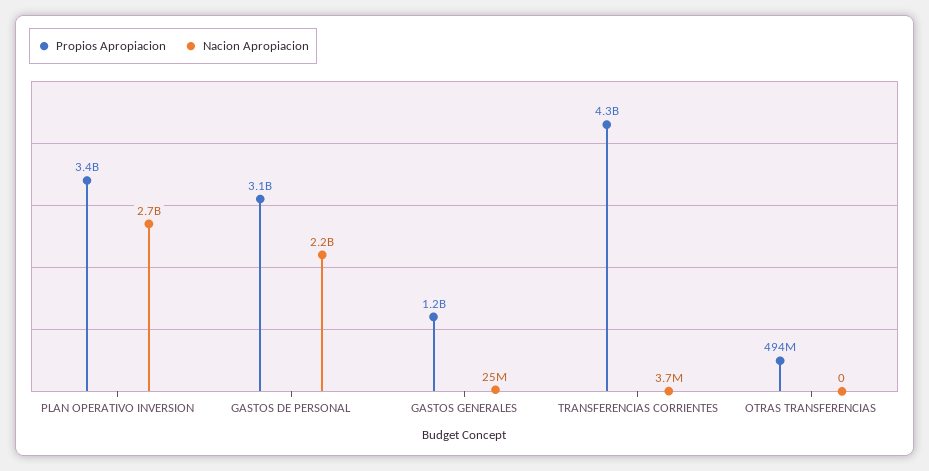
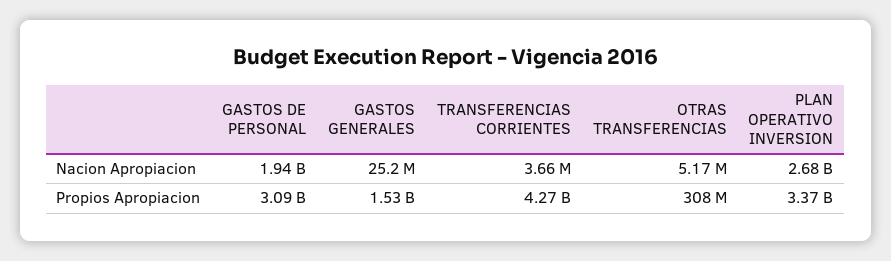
  {
    "Propios Apropiacion": {
      "PLAN OPERATIVO INVERSION": 3370000000,
      "GASTOS DE PERSONAL": 3090000000,
-     "GASTOS GENERALES": 1200000000,
+     "GASTOS GENERALES": 1530000000,
      "TRANSFERENCIAS CORRIENTES": 4270000000,
-     "OTRAS TRANSFERENCIAS": 494000000
+     "OTRAS TRANSFERENCIAS": 308000000
    },
    "Nacion Apropiacion": {
      "PLAN OPERATIVO INVERSION": 2680000000,
-     "GASTOS DE PERSONAL": 2200000000,
+     "GASTOS DE PERSONAL": 1940000000,
      "GASTOS GENERALES": 25200000,
      "TRANSFERENCIAS CORRIENTES": 3660000,
-     "OTRAS TRANSFERENCIAS": 0
+     "OTRAS TRANSFERENCIAS": 5170000
    }
  }

